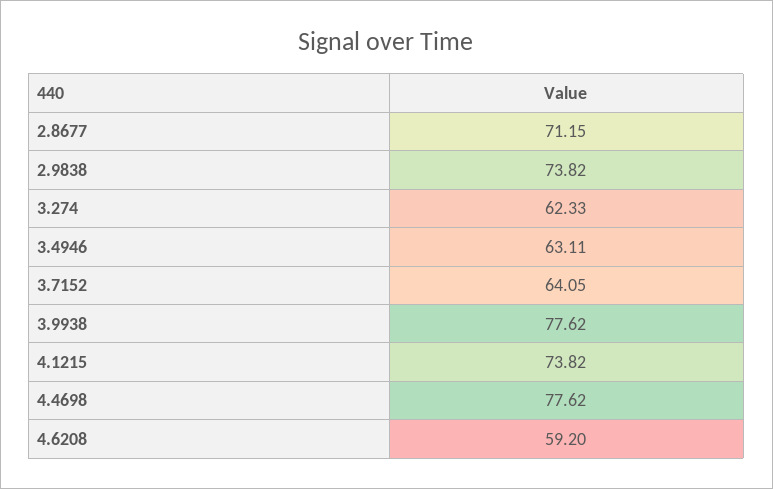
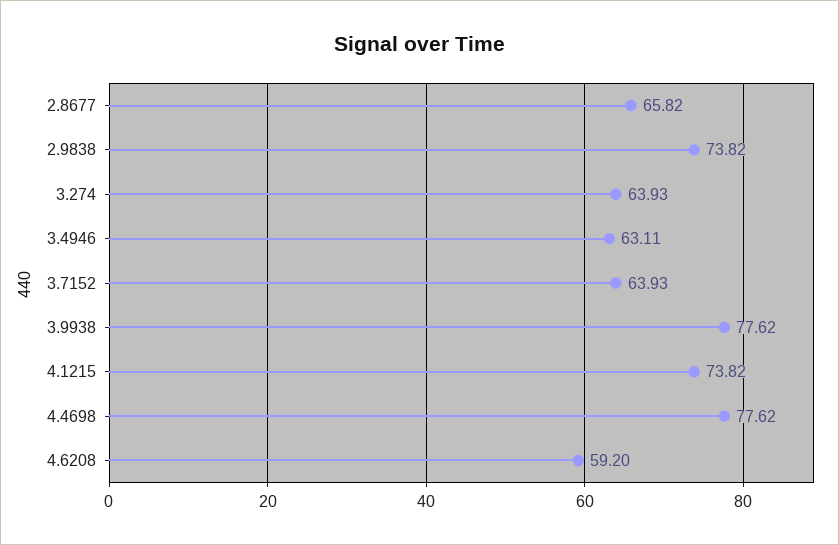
  {
-   "2.8677": 71.15,
+   "2.8677": 65.82,
    "2.9838": 73.82,
-   "3.274": 62.33,
+   "3.274": 63.93,
    "3.4946": 63.11,
-   "3.7152": 64.05,
+   "3.7152": 63.93,
    "3.9938": 77.62,
    "4.1215": 73.82,
    "4.4698": 77.62,
    "4.6208": 59.2
  }

